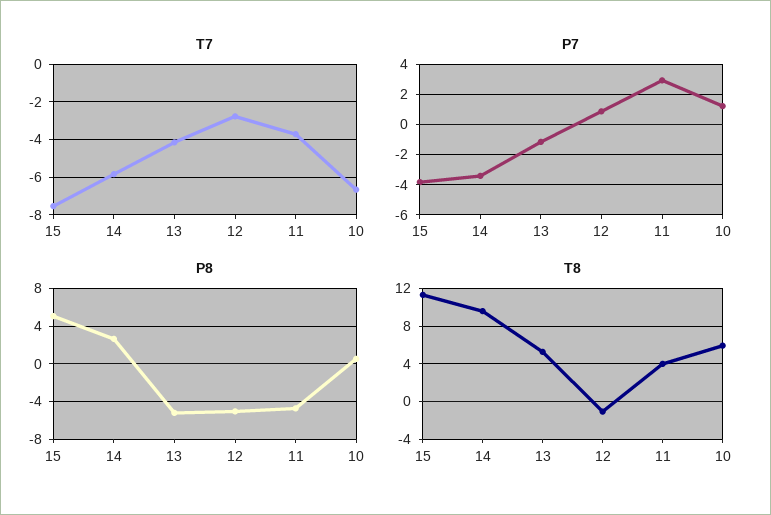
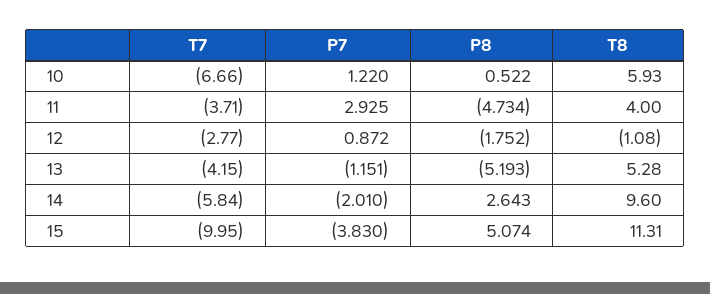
  {
    "T7": {
-     "15": -7.5,
+     "15": -9.95,
      "14": -5.84,
      "13": -4.15,
      "12": -2.77,
      "11": -3.71,
      "10": -6.66
    },
    "P7": {
      "15": -3.83,
-     "14": -3.5,
+     "14": -2.01,
      "13": -1.151,
      "12": 0.872,
      "11": 2.925,
      "10": 1.22
    },
    "P8": {
      "15": 5.074,
      "14": 2.643,
      "13": -5.193,
-     "12": -5,
+     "12": -1.752,
      "11": -4.734,
      "10": 0.522
    },
    "T8": {
      "15": 11.31,
      "14": 9.6,
      "13": 5.28,
      "12": -1.08,
      "11": 4,
      "10": 5.93
    }
  }

